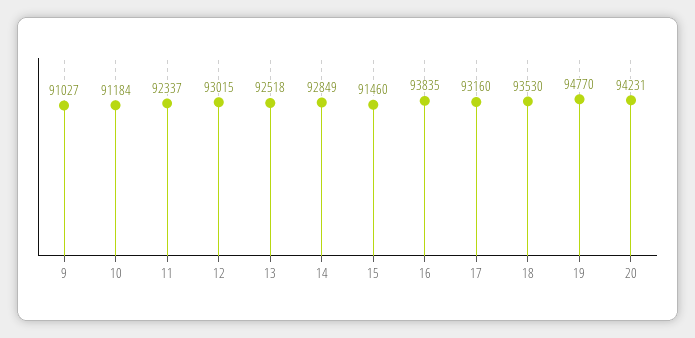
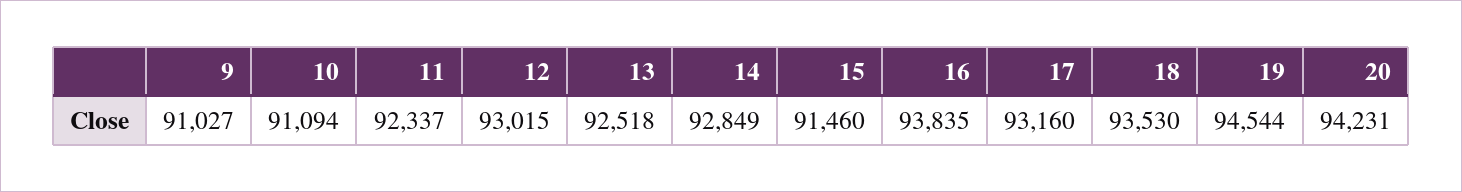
  {
    "9": 91027,
-   "10": 91184,
+   "10": 91094,
    "11": 92337,
    "12": 93015,
    "13": 92518,
    "14": 92849,
    "15": 91460,
    "16": 93835,
    "17": 93160,
    "18": 93530,
-   "19": 94770,
+   "19": 94544,
    "20": 94231
  }

